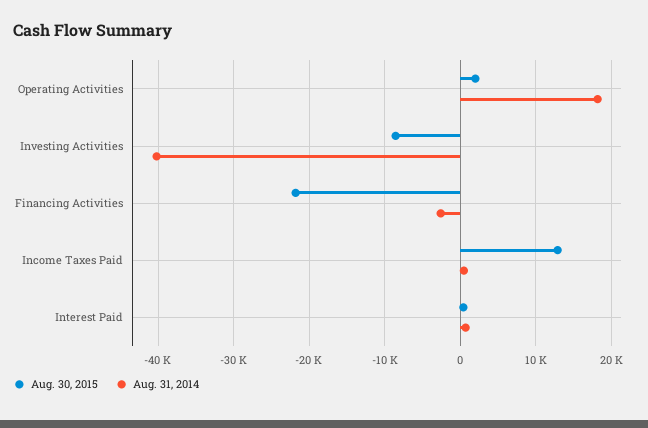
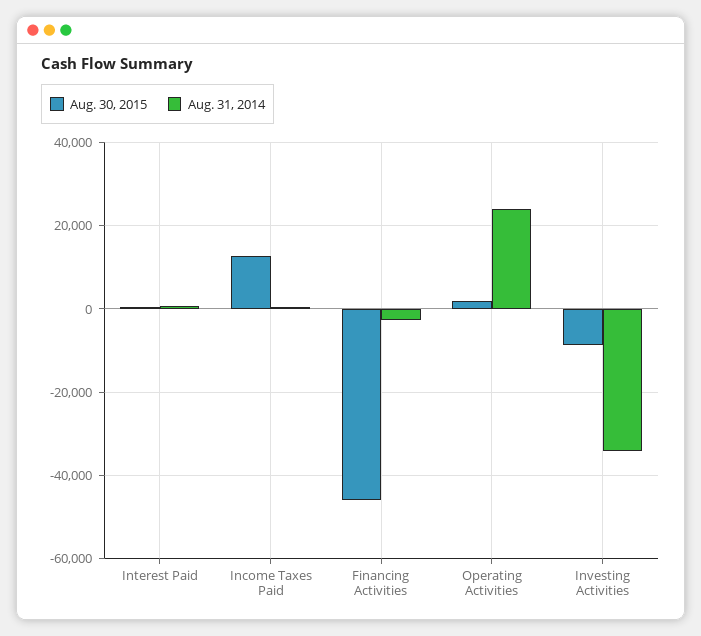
  {
    "Aug. 30, 2015": {
      "Operating Activities": 2000,
      "Investing Activities": -9000,
-     "Financing Activities": -22000,
+     "Financing Activities": -46000,
      "Income Taxes Paid": 13000,
      "Interest Paid": 0
    },
    "Aug. 31, 2014": {
-     "Operating Activities": 18000,
+     "Operating Activities": 24000,
-     "Investing Activities": -40000,
+     "Investing Activities": -34000,
      "Financing Activities": -3000,
      "Income Taxes Paid": 0,
      "Interest Paid": 1000
    }
  }

